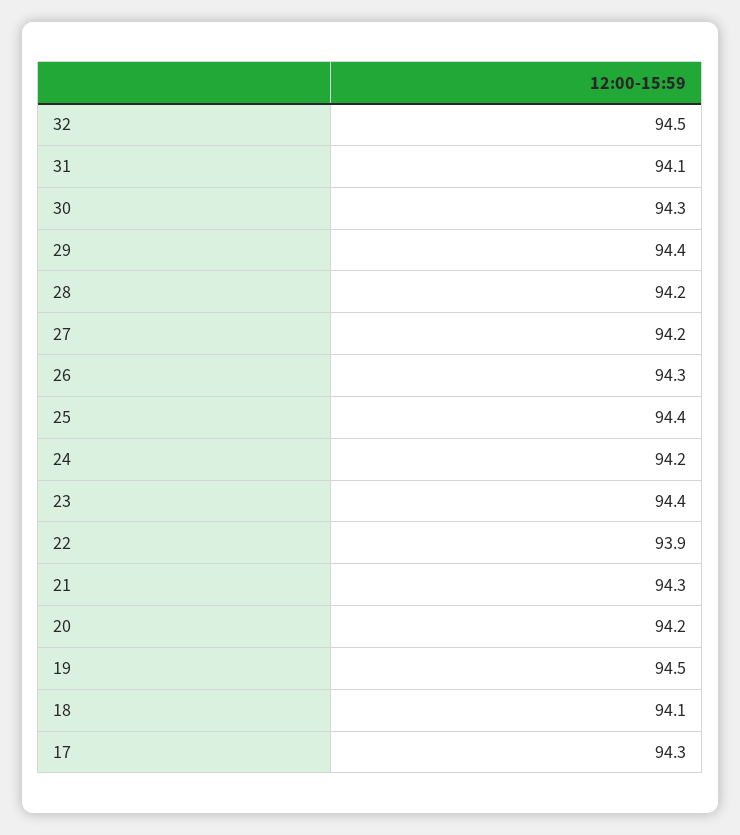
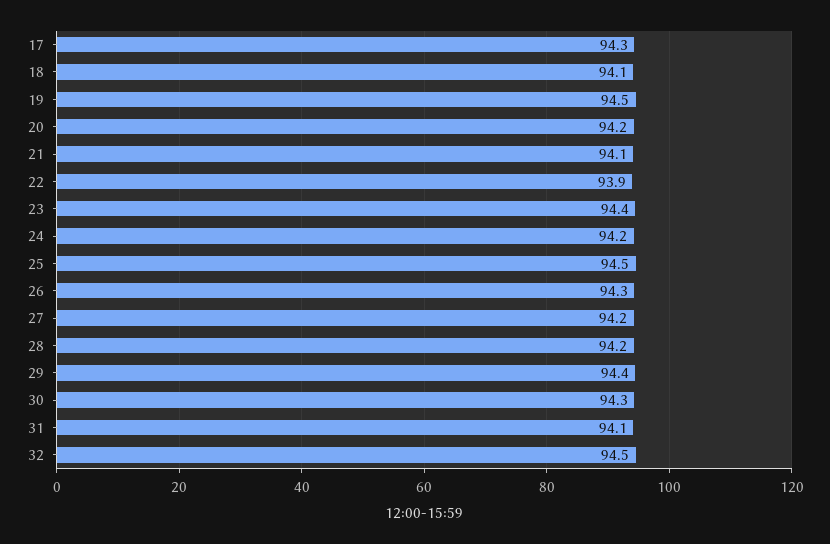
  {
    "32": 94.5,
    "31": 94.1,
    "30": 94.3,
    "29": 94.4,
    "28": 94.2,
    "27": 94.2,
    "26": 94.3,
-   "25": 94.4,
+   "25": 94.5,
    "24": 94.2,
    "23": 94.4,
    "22": 93.9,
-   "21": 94.3,
+   "21": 94.1,
    "20": 94.2,
    "19": 94.5,
    "18": 94.1,
    "17": 94.3
  }

